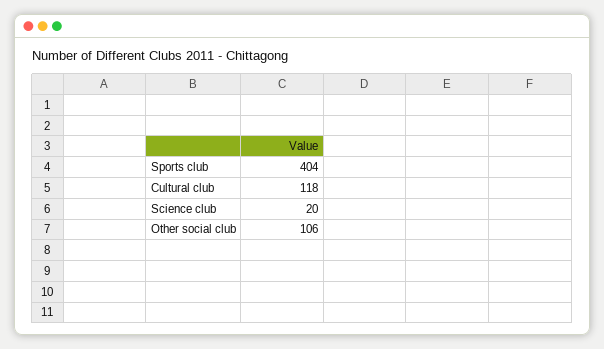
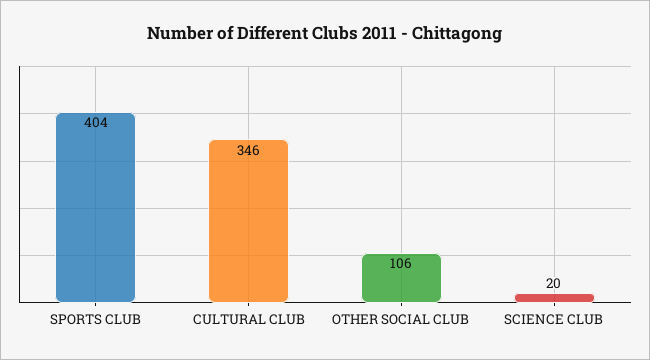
  {
    "Sports club": 404,
-   "Cultural club": 118,
+   "Cultural club": 346,
    "Science club": 20,
    "Other social club": 106
  }

